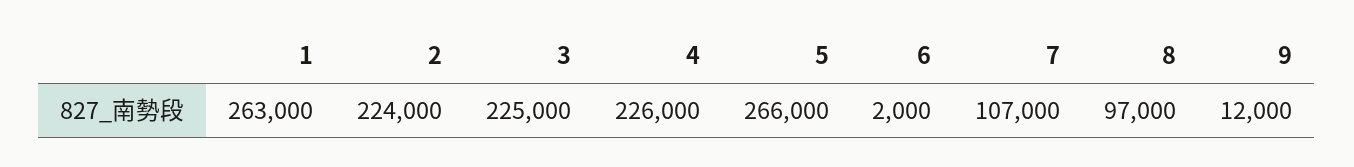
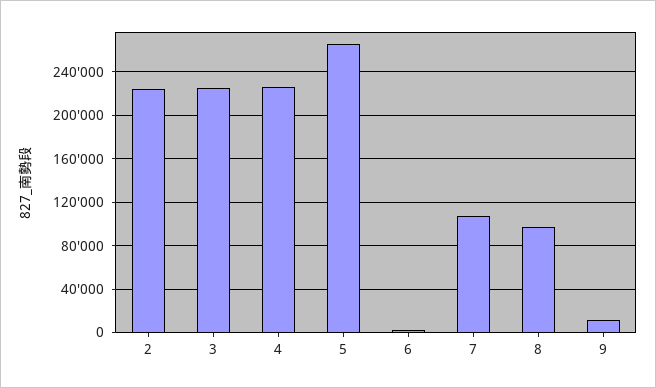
  {
-   "1": 263000,
    "2": 224000,
    "3": 225000,
    "4": 226000,
    "5": 266000,
    "6": 2000,
    "7": 107000,
    "8": 97000,
    "9": 12000
  }

